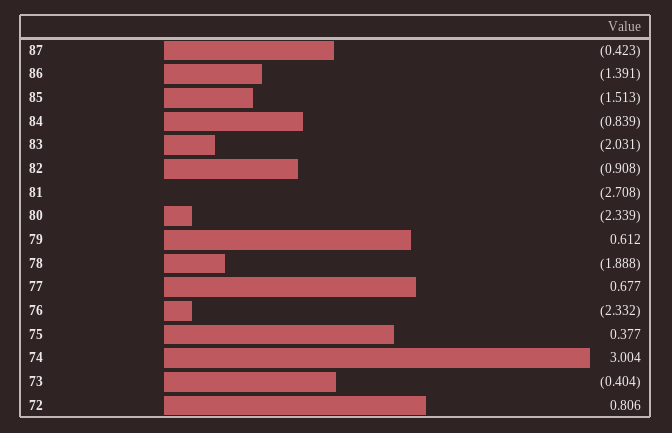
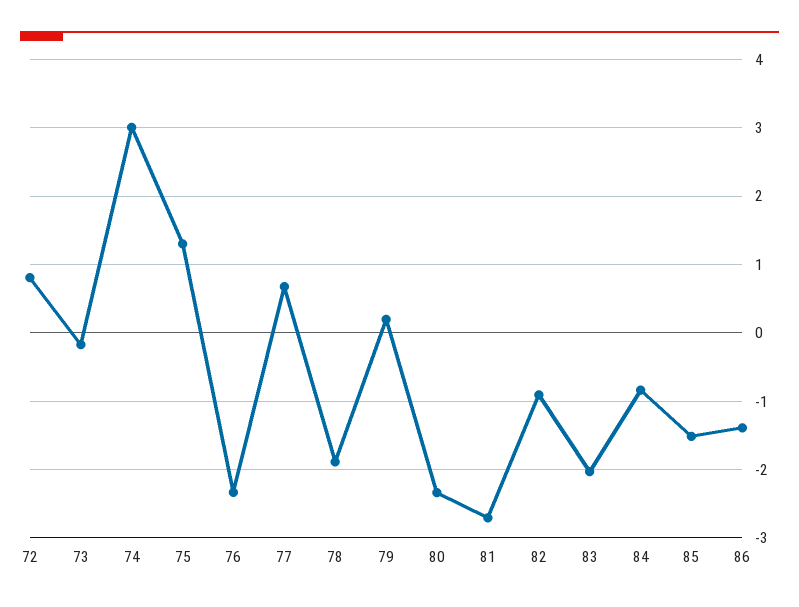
  {
-   "87": -0.423,
    "86": -1.391,
    "85": -1.513,
    "84": -0.839,
    "83": -2.031,
    "82": -0.908,
    "81": -2.708,
    "80": -2.339,
-   "79": 0.612,
+   "79": 0.2,
    "78": -1.888,
    "77": 0.677,
    "76": -2.332,
-   "75": 0.377,
+   "75": 1.3,
    "74": 3.004,
-   "73": -0.404,
+   "73": -0.2,
    "72": 0.806
  }

